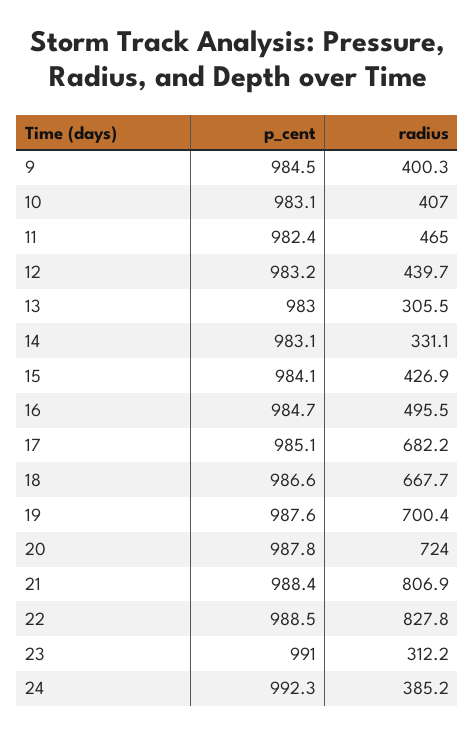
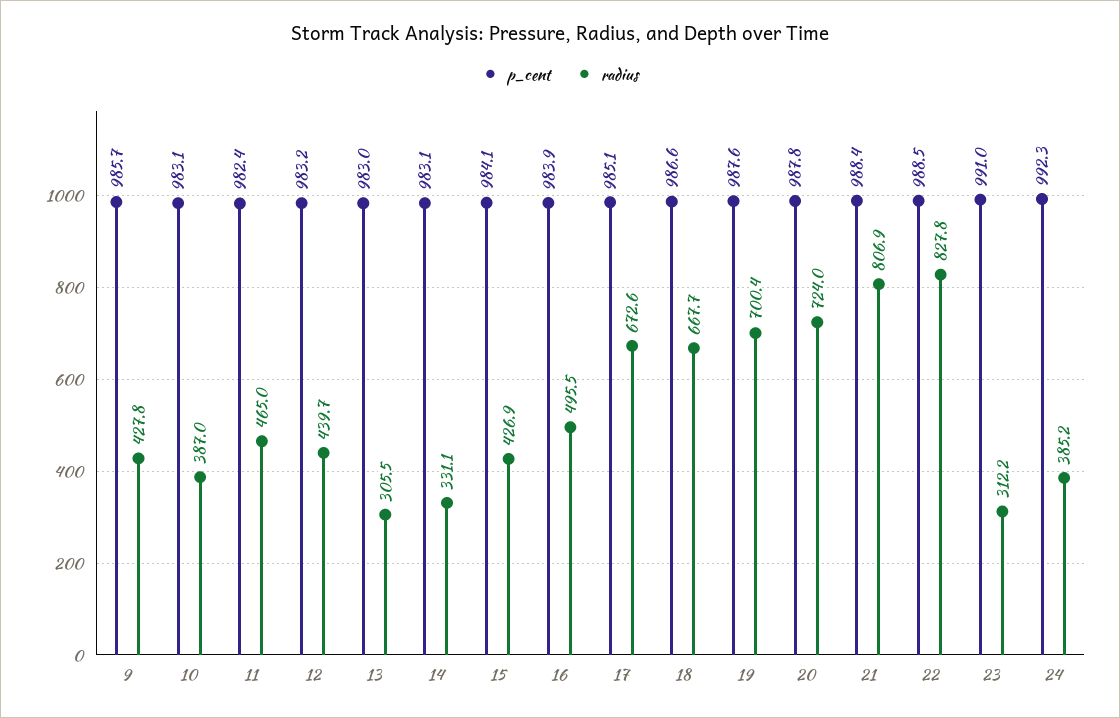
  {
    "p_cent": {
-     "9": 984.5,
+     "9": 985.7,
      "10": 983.1,
      "11": 982.4,
      "12": 983.2,
      "13": 983,
      "14": 983.1,
      "15": 984.1,
-     "16": 984.7,
+     "16": 983.9,
      "17": 985.1,
      "18": 986.6,
      "19": 987.6,
      "20": 987.8,
      "21": 988.4,
      "22": 988.5,
      "23": 991,
      "24": 992.3
    },
    "radius": {
-     "9": 400.3,
+     "9": 427.8,
-     "10": 407,
+     "10": 387,
      "11": 465,
      "12": 439.7,
      "13": 305.5,
      "14": 331.1,
      "15": 426.9,
      "16": 495.5,
-     "17": 682.2,
+     "17": 672.6,
      "18": 667.7,
      "19": 700.4,
      "20": 724,
      "21": 806.9,
      "22": 827.8,
      "23": 312.2,
      "24": 385.2
    }
  }

